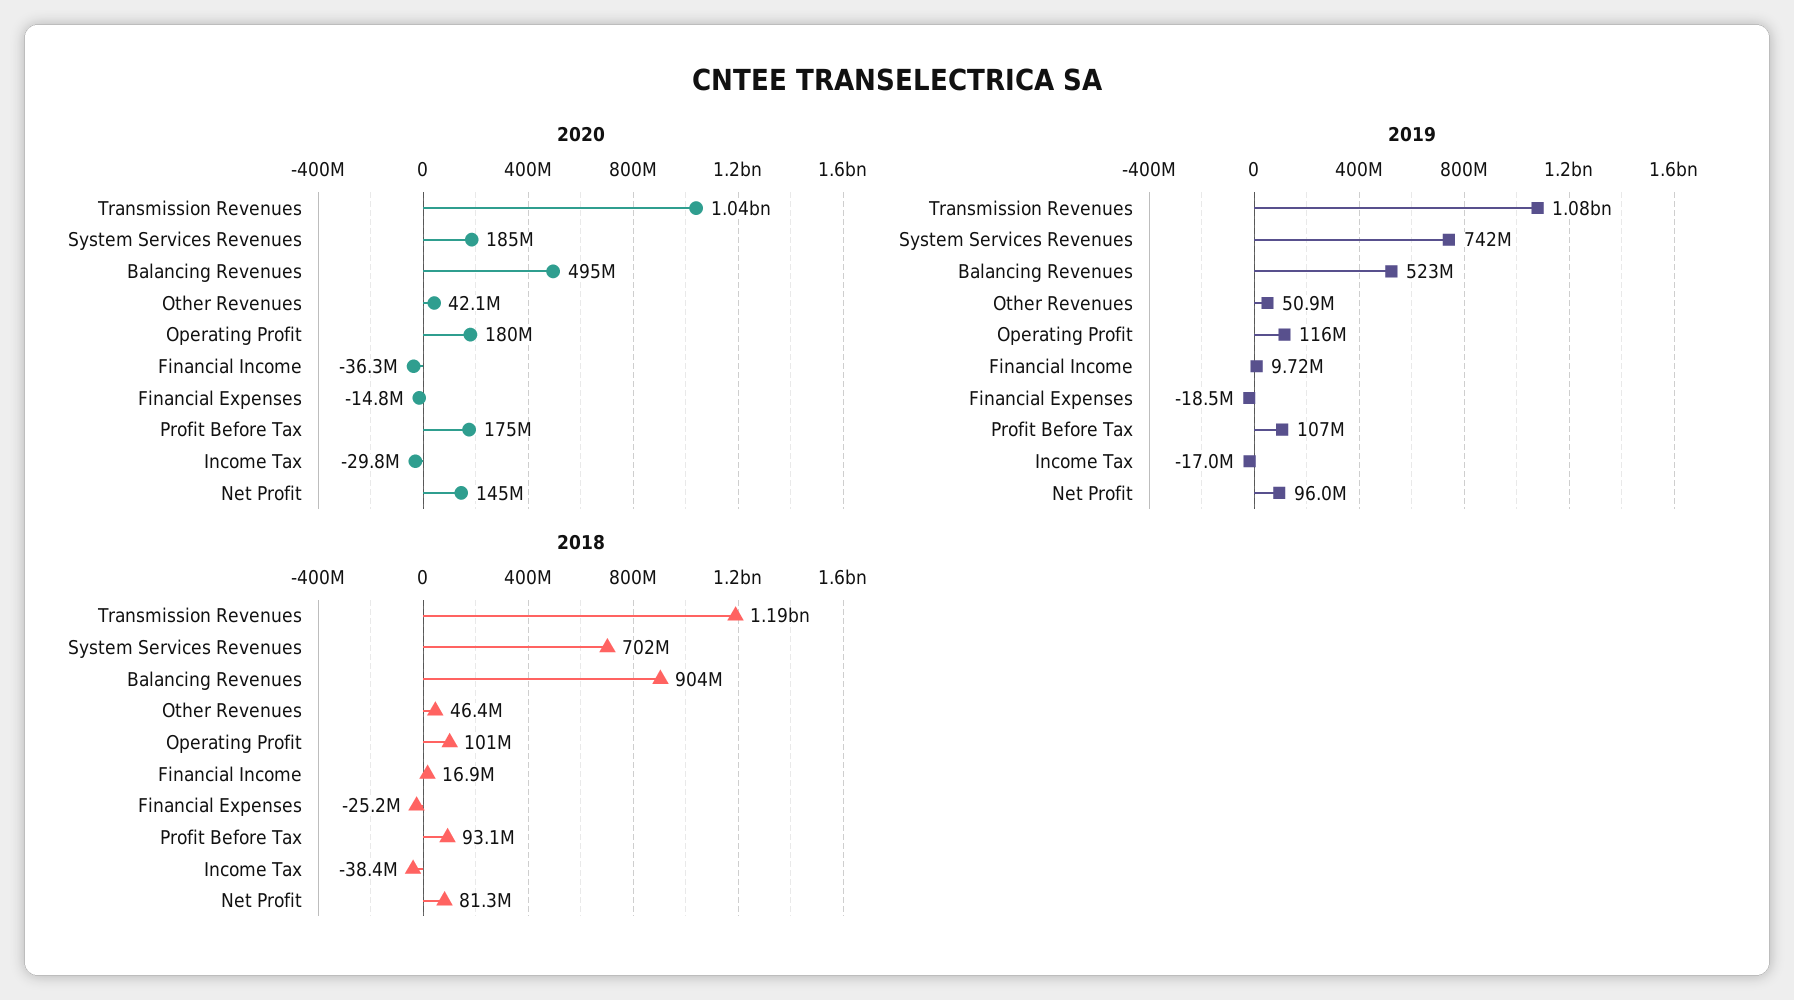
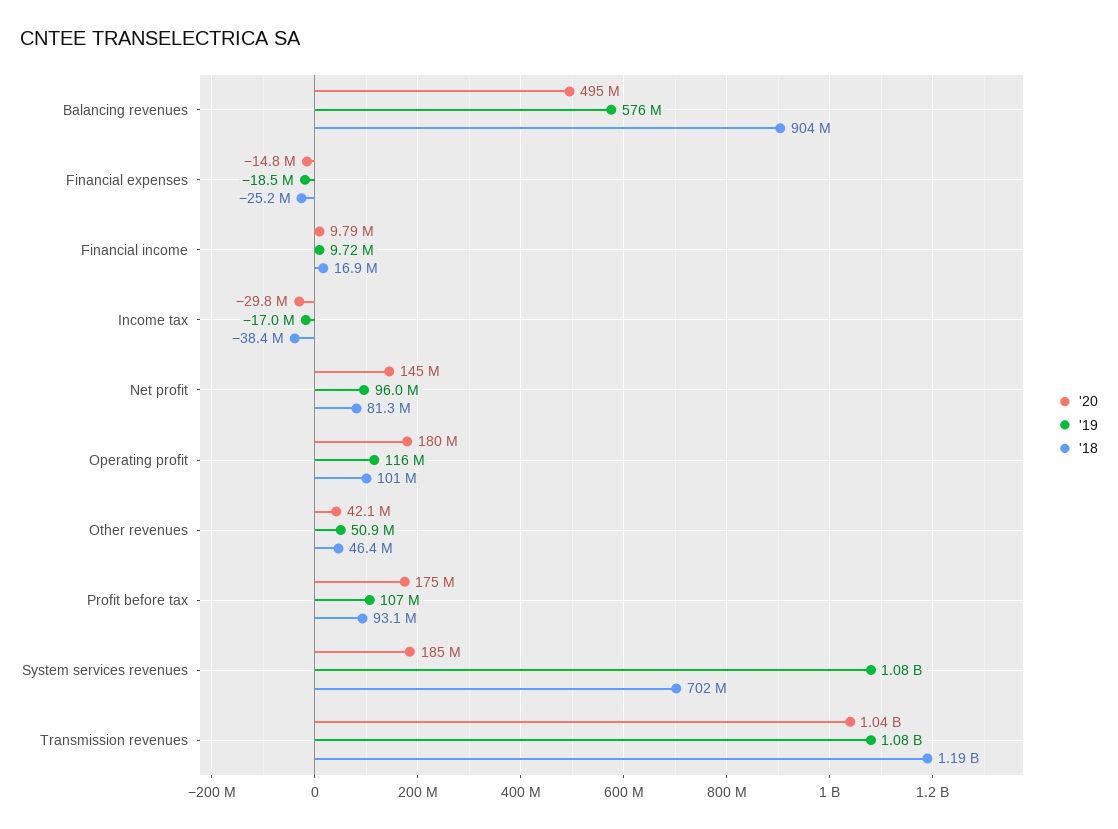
  {
    "2020": {
      "Transmission Revenues": 1040000000,
      "System Services Revenues": 185000000,
      "Balancing Revenues": 495000000,
      "Other Revenues": 42100000,
      "Operating Profit": 180000000,
-     "Financial Income": -36300000,
+     "Financial Income": 9790000,
      "Financial Expenses": -14800000,
      "Profit Before Tax": 175000000,
      "Income Tax": -29800000,
      "Net Profit": 145000000
    },
    "2019": {
      "Transmission Revenues": 1080000000,
-     "System Services Revenues": 742000000,
+     "System Services Revenues": 1080000000,
-     "Balancing Revenues": 523000000,
+     "Balancing Revenues": 576000000,
      "Other Revenues": 50900000,
      "Operating Profit": 116000000,
      "Financial Income": 9720000,
      "Financial Expenses": -18500000,
      "Profit Before Tax": 107000000,
      "Income Tax": -17000000,
      "Net Profit": 96000000
    },
    "2018": {
      "Transmission Revenues": 1190000000,
      "System Services Revenues": 702000000,
      "Balancing Revenues": 904000000,
      "Other Revenues": 46400000,
      "Operating Profit": 101000000,
      "Financial Income": 16900000,
      "Financial Expenses": -25200000,
      "Profit Before Tax": 93100000,
      "Income Tax": -38400000,
      "Net Profit": 81300000
    }
  }

